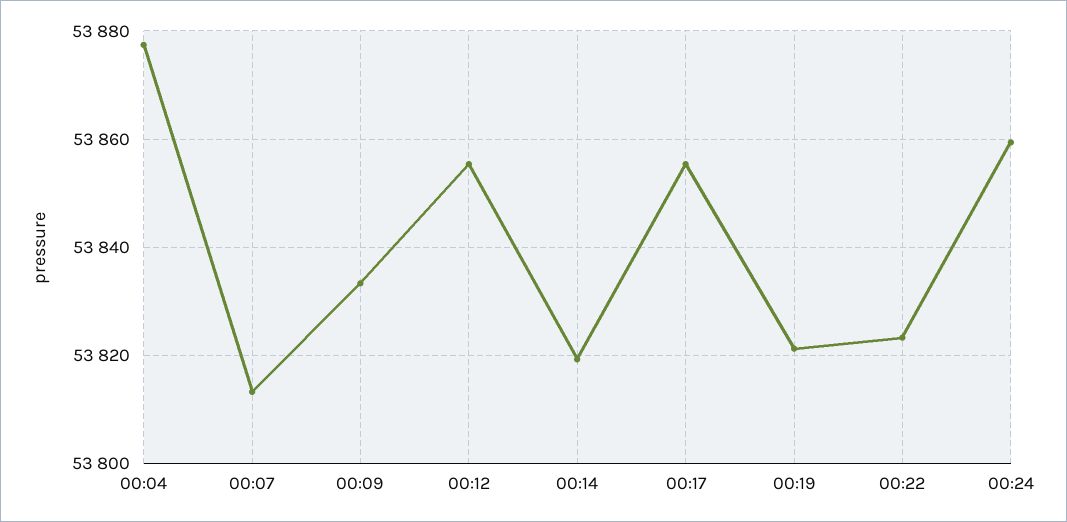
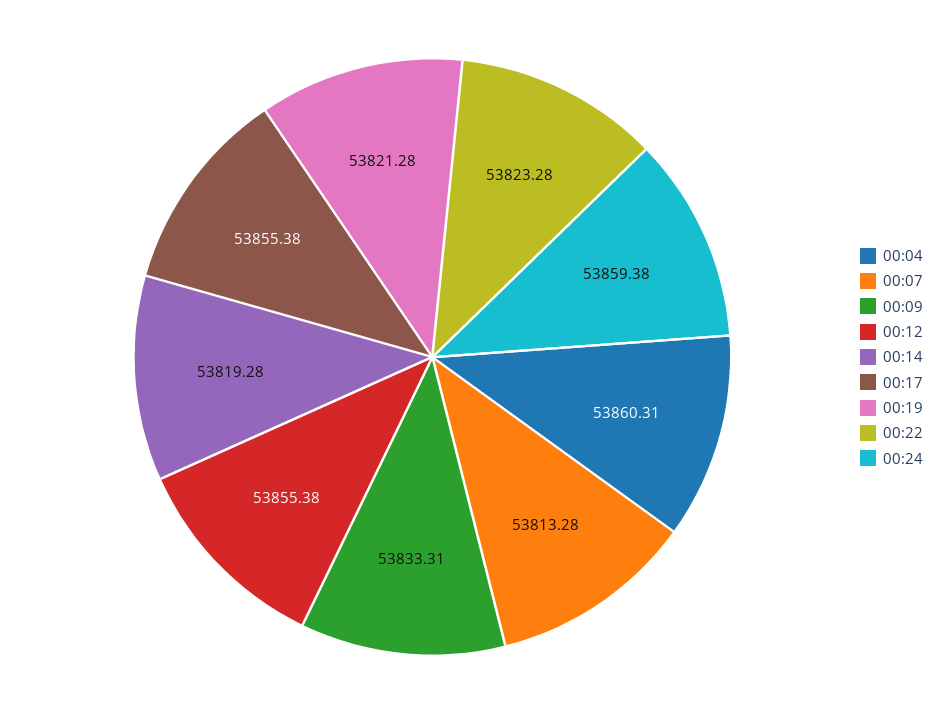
  {
-   "00:04": 53878,
+   "00:04": 53860.31,
    "00:07": 53813.28,
    "00:09": 53833.31,
    "00:12": 53855.38,
    "00:14": 53819.28,
    "00:17": 53855.38,
    "00:19": 53821.28,
    "00:22": 53823.28,
    "00:24": 53859.38
  }

